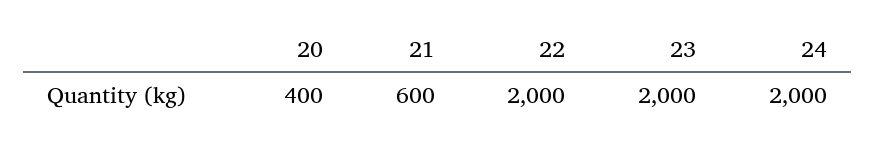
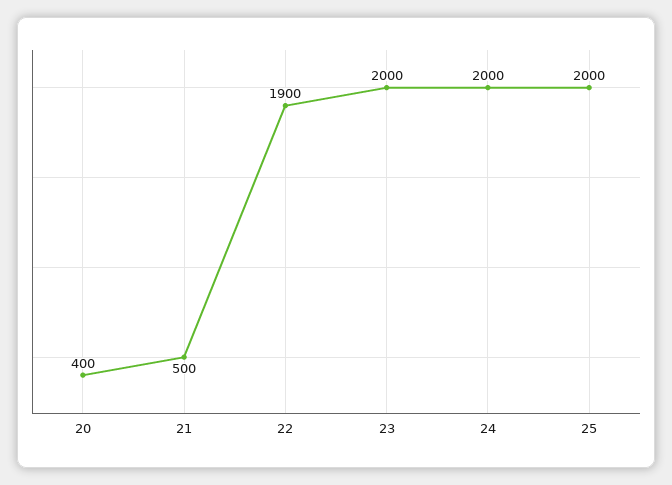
  {
    "20": 400,
-   "21": 600,
+   "21": 500,
-   "22": 2000,
+   "22": 1900,
    "23": 2000,
-   "24": 2000
+   "24": 2000,
+   "25": 2000
  }

